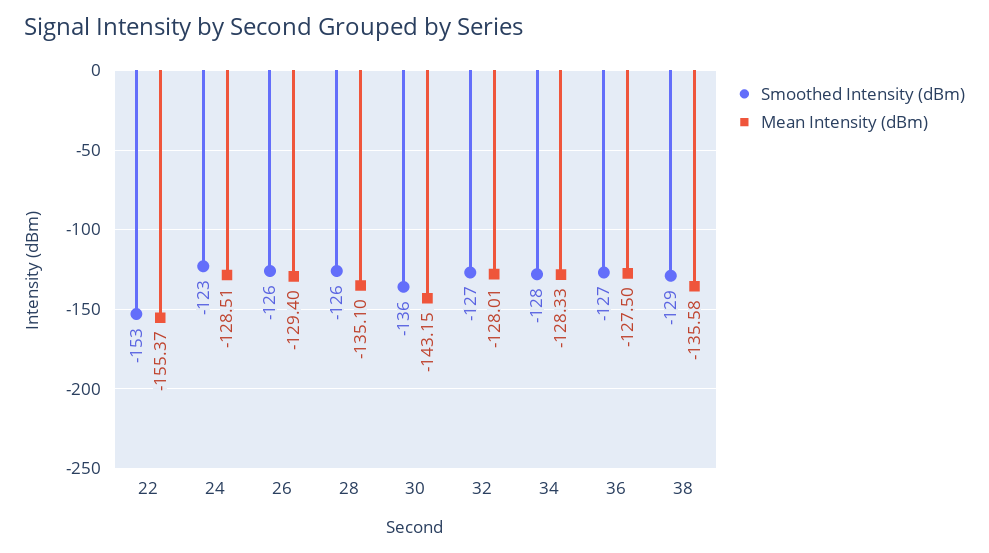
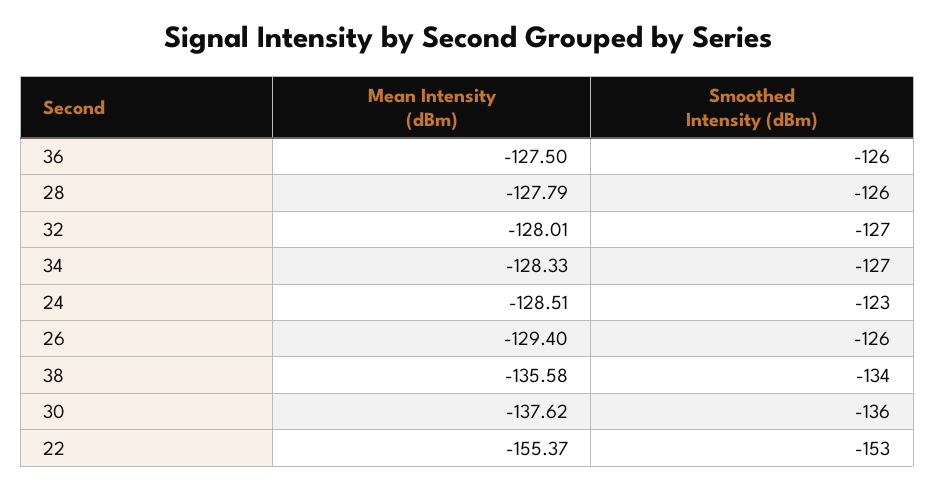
  {
    "Smoothed Intensity (dBm)": {
      "22": -153,
      "24": -123,
      "26": -126,
      "28": -126,
      "30": -136,
      "32": -127,
-     "34": -128,
+     "34": -127,
-     "36": -127,
+     "36": -126,
-     "38": -129
+     "38": -134
    },
    "Mean Intensity (dBm)": {
      "22": -155.37,
      "24": -128.51,
      "26": -129.4,
-     "28": -135.1,
+     "28": -127.79,
-     "30": -143.15,
+     "30": -137.62,
      "32": -128.01,
      "34": -128.33,
      "36": -127.5,
      "38": -135.58
    }
  }

